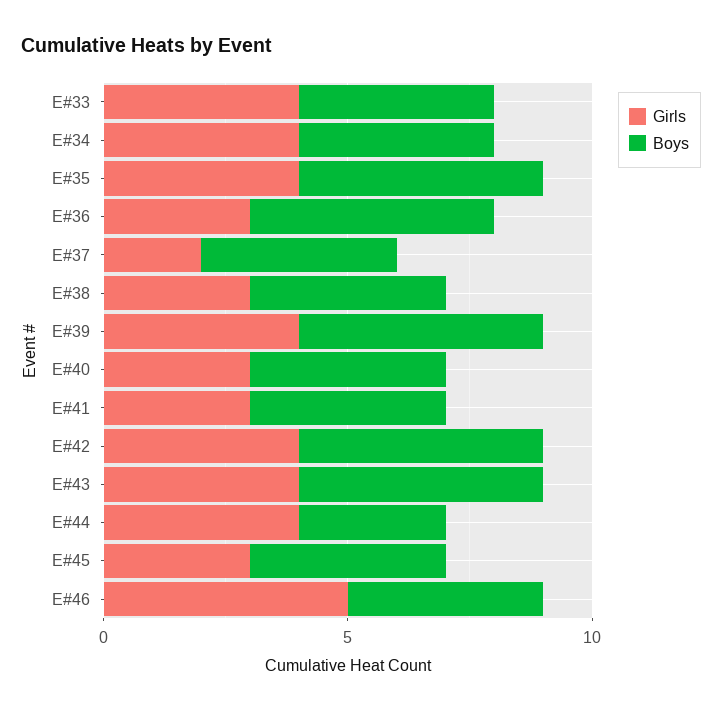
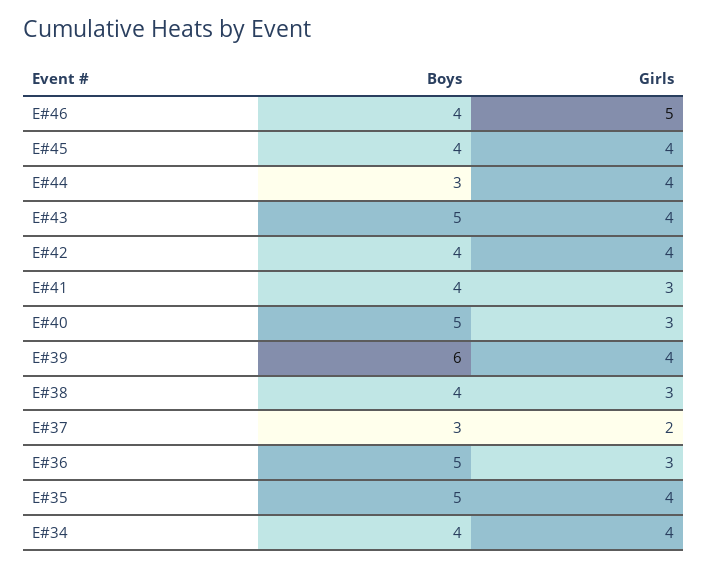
  {
    "Girls": {
-     "E#33": 4,
      "E#34": 4,
      "E#35": 4,
      "E#36": 3,
      "E#37": 2,
      "E#38": 3,
      "E#39": 4,
      "E#40": 3,
      "E#41": 3,
      "E#42": 4,
      "E#43": 4,
      "E#44": 4,
-     "E#45": 3,
+     "E#45": 4,
      "E#46": 5
    },
    "Boys": {
-     "E#33": 4,
      "E#34": 4,
      "E#35": 5,
      "E#36": 5,
-     "E#37": 4,
+     "E#37": 3,
      "E#38": 4,
-     "E#39": 5,
+     "E#39": 6,
-     "E#40": 4,
+     "E#40": 5,
      "E#41": 4,
-     "E#42": 5,
+     "E#42": 4,
      "E#43": 5,
      "E#44": 3,
      "E#45": 4,
      "E#46": 4
    }
  }

